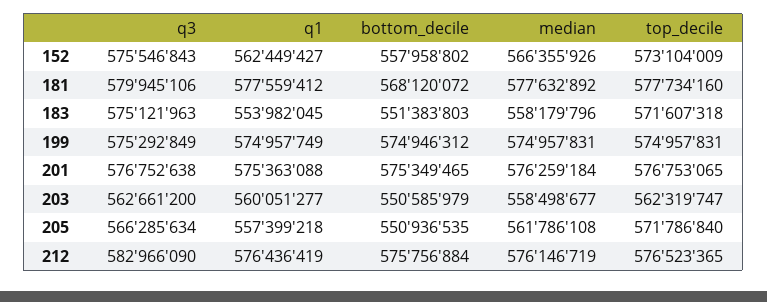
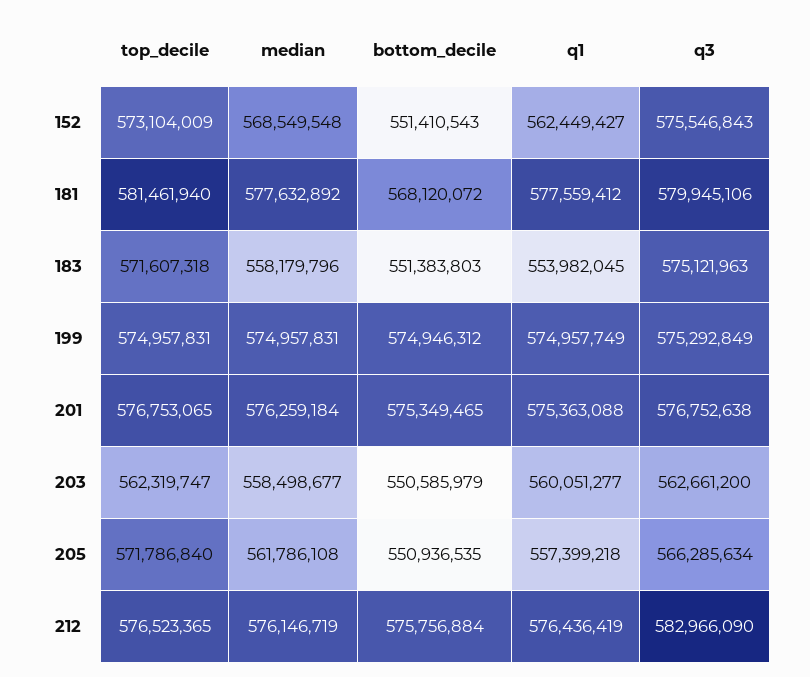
  {
    "q3": {
      "152": 575546843,
      "181": 579945106,
      "183": 575121963,
      "199": 575292849,
      "201": 576752638,
      "203": 562661200,
      "205": 566285634,
      "212": 582966090
    },
    "q1": {
      "152": 562449427,
      "181": 577559412,
      "183": 553982045,
      "199": 574957749,
      "201": 575363088,
      "203": 560051277,
      "205": 557399218,
      "212": 576436419
    },
    "bottom_decile": {
-     "152": 557958802,
+     "152": 551410543,
      "181": 568120072,
      "183": 551383803,
      "199": 574946312,
      "201": 575349465,
      "203": 550585979,
      "205": 550936535,
      "212": 575756884
    },
    "median": {
-     "152": 566355926,
+     "152": 568549548,
      "181": 577632892,
      "183": 558179796,
      "199": 574957831,
      "201": 576259184,
      "203": 558498677,
      "205": 561786108,
      "212": 576146719
    },
    "top_decile": {
      "152": 573104009,
-     "181": 577734160,
+     "181": 581461940,
      "183": 571607318,
      "199": 574957831,
      "201": 576753065,
      "203": 562319747,
      "205": 571786840,
      "212": 576523365
    }
  }

